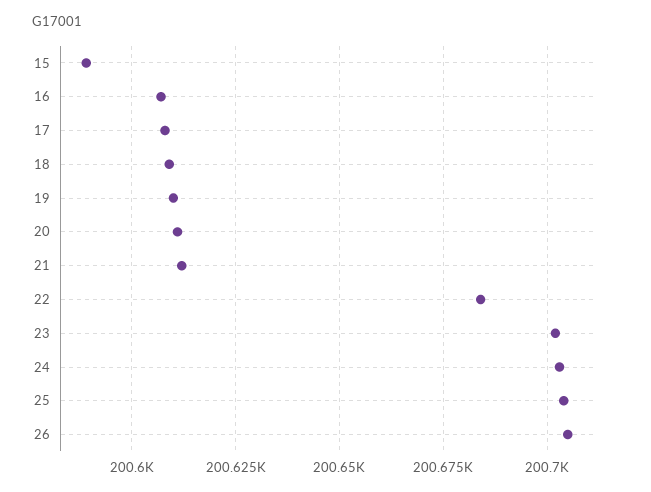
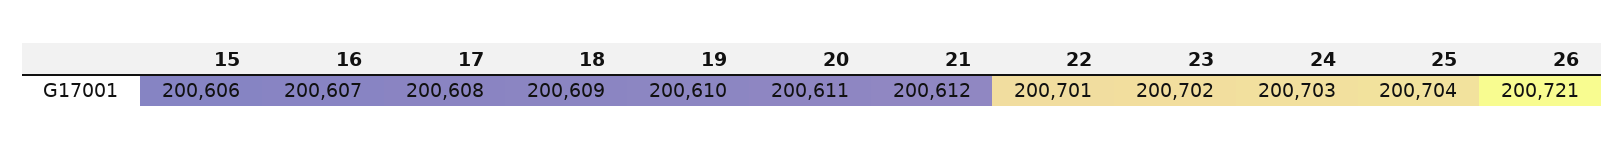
  {
-   "15": 200590,
+   "15": 200606,
    "16": 200607,
    "17": 200608,
    "18": 200609,
    "19": 200610,
    "20": 200611,
    "21": 200612,
-   "22": 200685,
+   "22": 200701,
    "23": 200702,
    "24": 200703,
    "25": 200704,
-   "26": 200705
+   "26": 200721
  }

